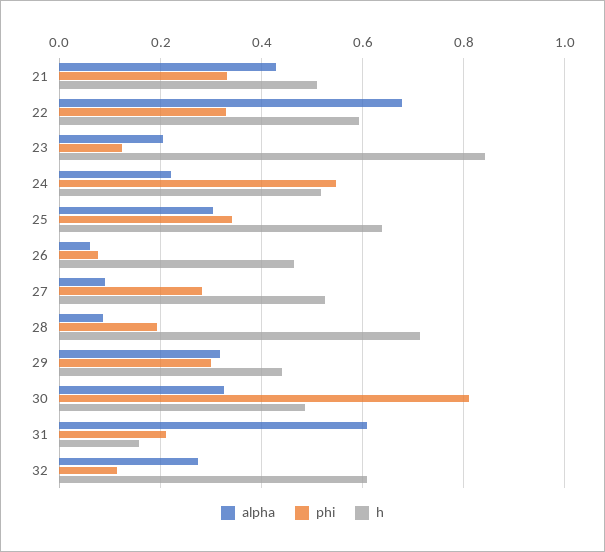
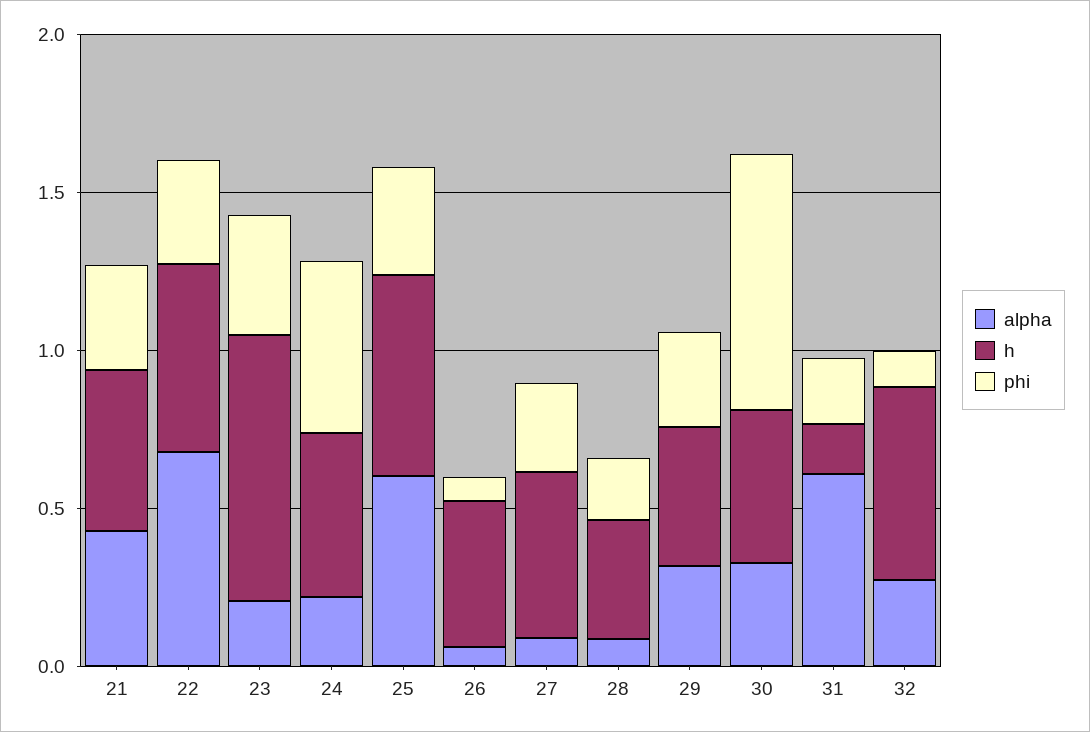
  {
    "alpha": {
      "21": 0.42,
      "22": 0.68,
      "23": 0.2,
      "24": 0.22,
-     "25": 0.3,
+     "25": 0.6,
      "26": 0.06,
      "27": 0.08,
      "28": 0.08,
      "29": 0.32,
      "30": 0.32,
      "31": 0.6,
      "32": 0.28
    },
    "phi": {
      "21": 0.34,
      "22": 0.32,
-     "23": 0.12,
+     "23": 0.4,
      "24": 0.54,
      "25": 0.34,
      "26": 0.08,
      "27": 0.28,
      "28": 0.2,
      "29": 0.3,
      "30": 0.82,
      "31": 0.22,
      "32": 0.12
    },
    "h": {
      "21": 0.5,
      "22": 0.6,
      "23": 0.84,
      "24": 0.52,
      "25": 0.64,
      "26": 0.46,
      "27": 0.52,
-     "28": 0.72,
+     "28": 0.4,
      "29": 0.44,
      "30": 0.48,
      "31": 0.16,
      "32": 0.6
    }
  }

